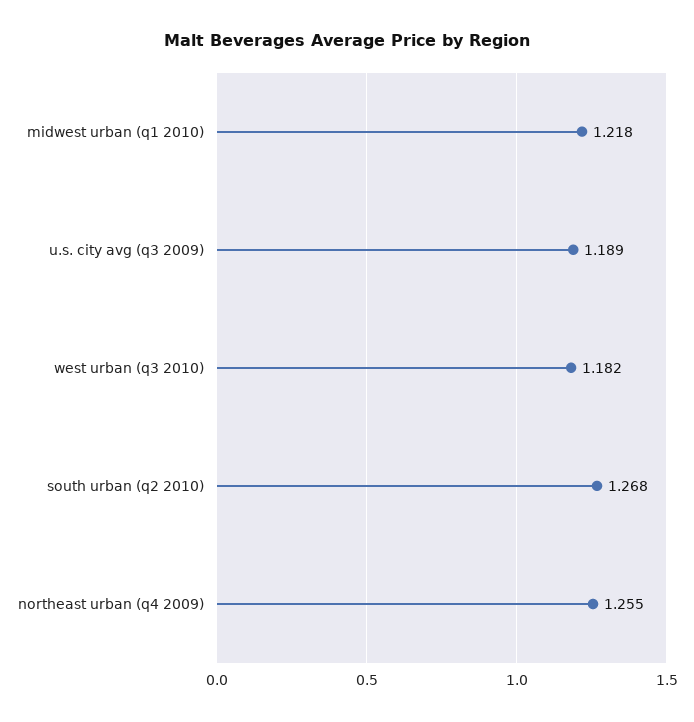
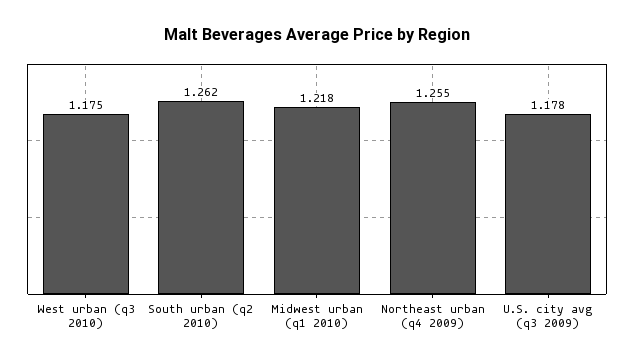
  {
    "midwest urban (q1 2010)": 1.218,
-   "u.s. city avg (q3 2009)": 1.189,
+   "u.s. city avg (q3 2009)": 1.178,
-   "west urban (q3 2010)": 1.182,
+   "west urban (q3 2010)": 1.175,
-   "south urban (q2 2010)": 1.268,
+   "south urban (q2 2010)": 1.262,
    "northeast urban (q4 2009)": 1.255
  }

